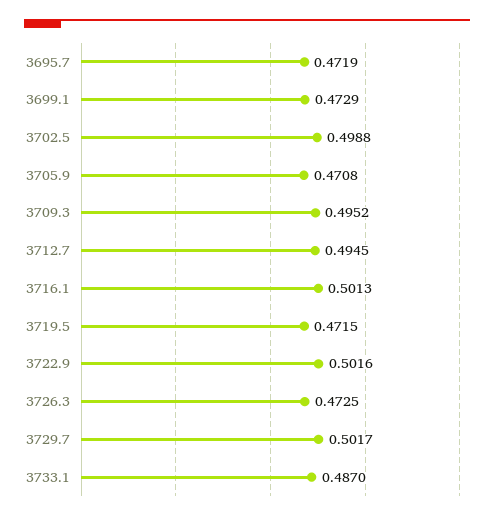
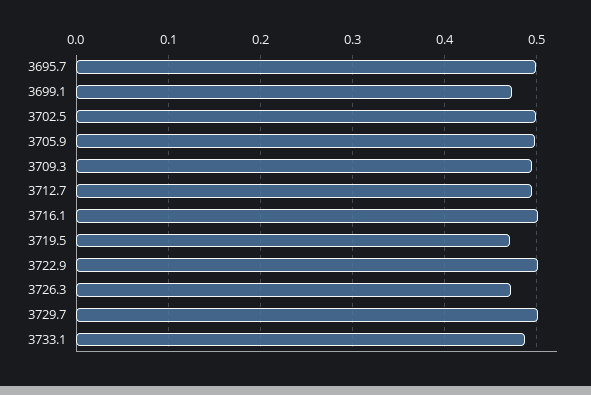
  {
-   "3695.7": 0.4719,
+   "3695.7": 0.5,
    "3699.1": 0.4729,
    "3702.5": 0.4988,
-   "3705.9": 0.4708,
+   "3705.9": 0.5,
    "3709.3": 0.4952,
    "3712.7": 0.4945,
    "3716.1": 0.5013,
    "3719.5": 0.4715,
    "3722.9": 0.5016,
    "3726.3": 0.4725,
    "3729.7": 0.5017,
    "3733.1": 0.487
  }

